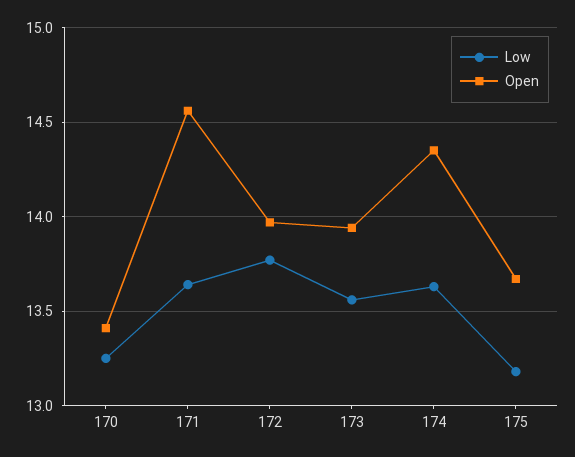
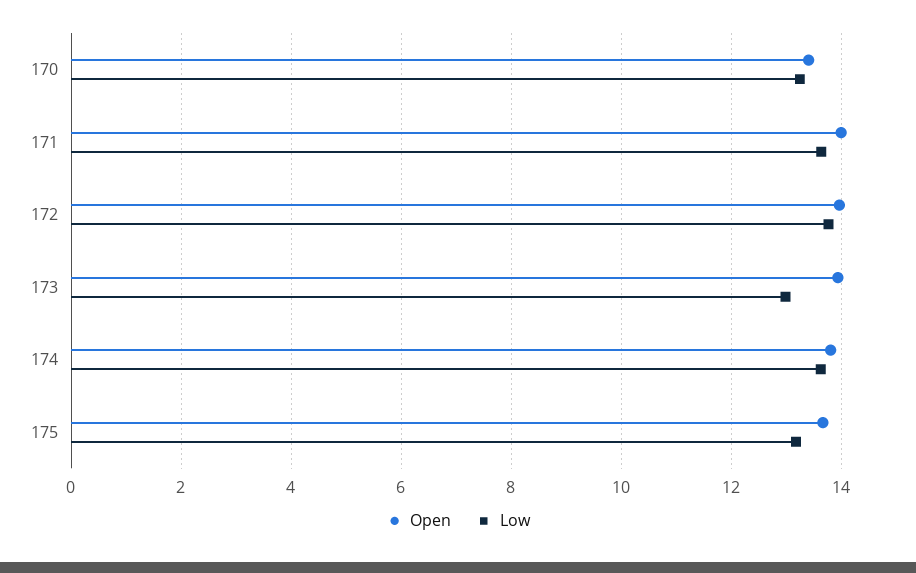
  {
    "Low": {
      "170": 13.25,
      "171": 13.65,
      "172": 13.75,
-     "173": 13.55,
+     "173": 13,
      "174": 13.65,
      "175": 13.2
    },
    "Open": {
      "170": 13.4,
-     "171": 14.55,
+     "171": 14,
      "172": 13.95,
      "173": 13.95,
-     "174": 14.35,
+     "174": 13.8,
      "175": 13.65
    }
  }

